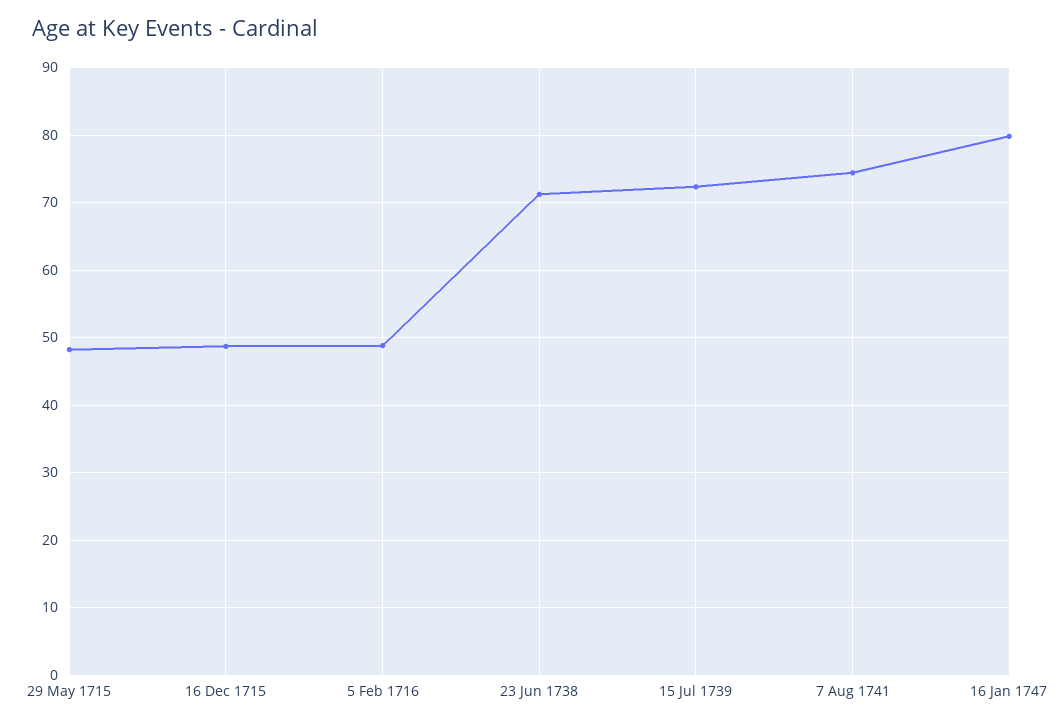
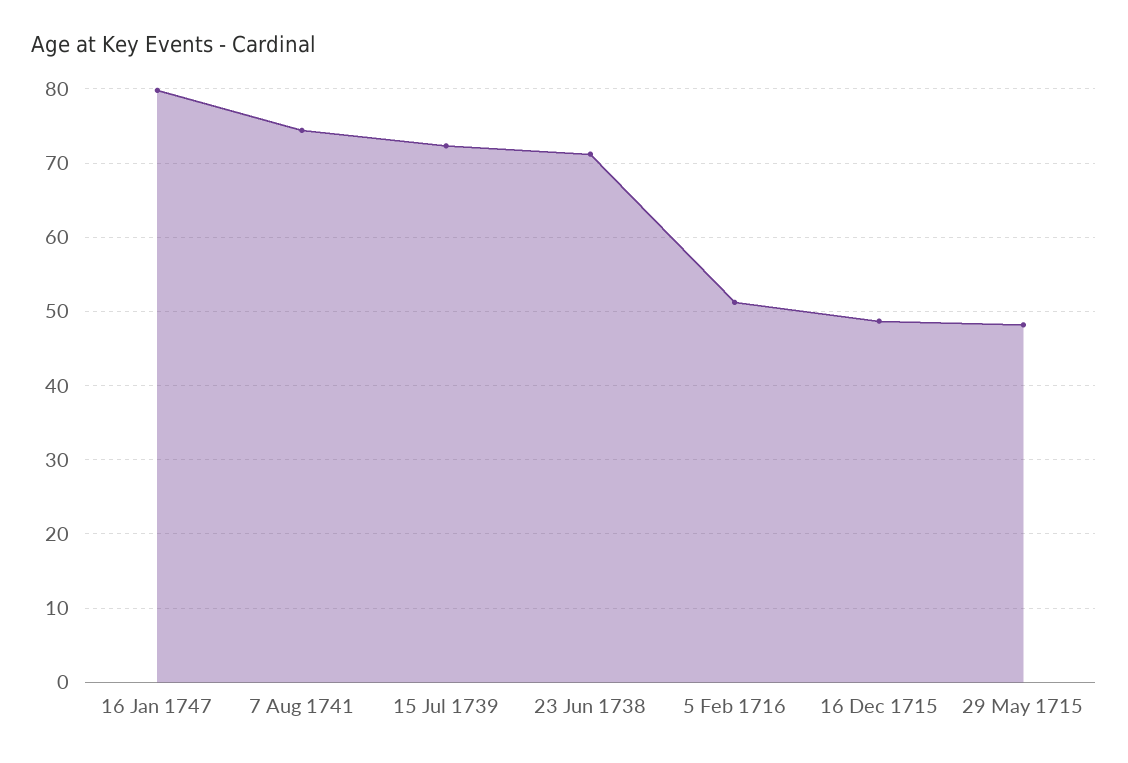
  {
    "29 May 1715": 48,
    "16 Dec 1715": 49,
-   "5 Feb 1716": 49,
+   "5 Feb 1716": 51,
    "23 Jun 1738": 71,
    "15 Jul 1739": 72,
    "7 Aug 1741": 74,
    "16 Jan 1747": 80
  }

